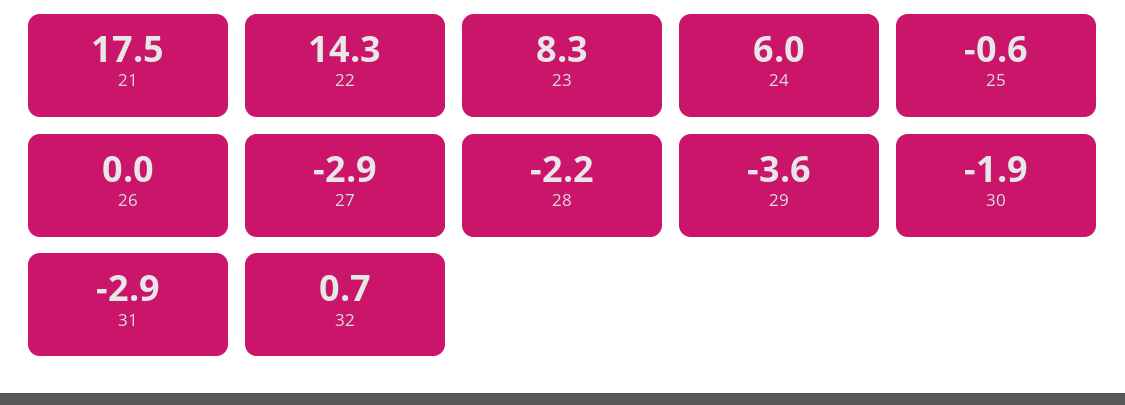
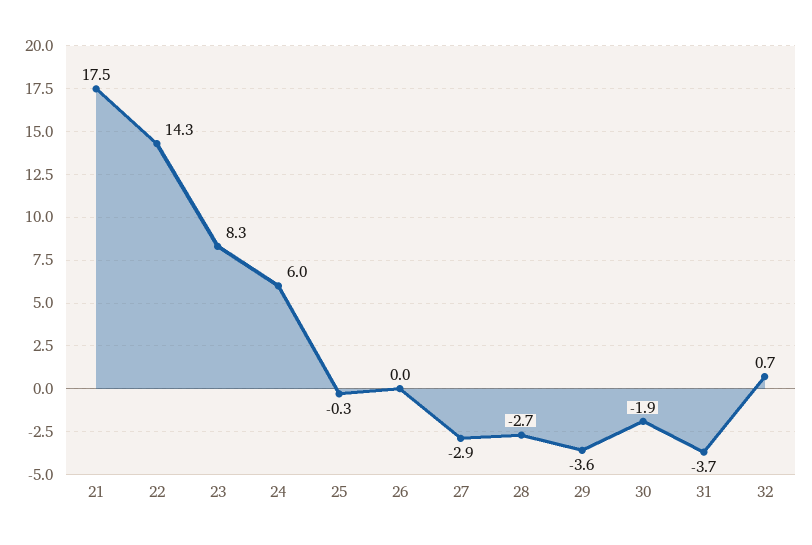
  {
    "21": 17.5,
    "22": 14.3,
    "23": 8.3,
    "24": 6,
-   "25": -0.6,
+   "25": -0.3,
    "26": 0,
    "27": -2.9,
-   "28": -2.2,
+   "28": -2.7,
    "29": -3.6,
    "30": -1.9,
-   "31": -2.9,
+   "31": -3.7,
    "32": 0.7
  }

